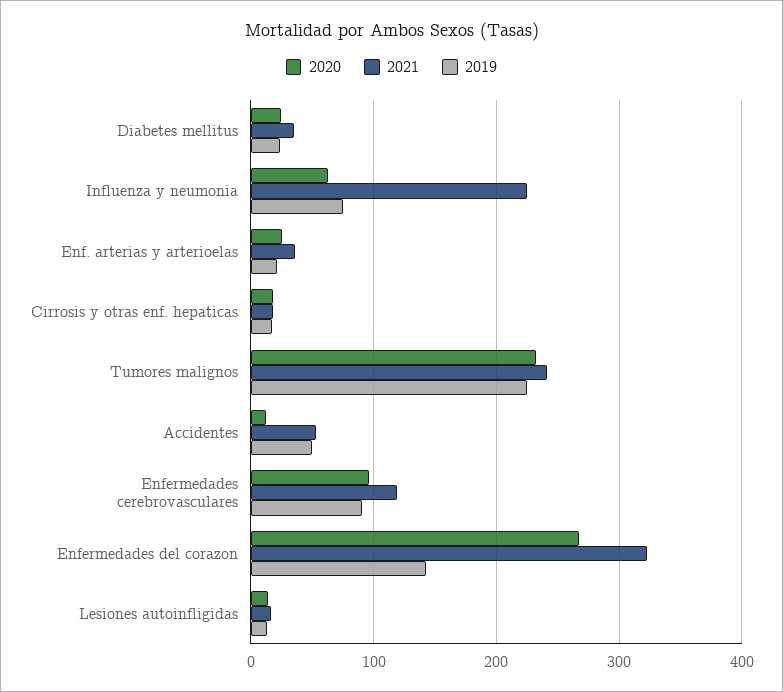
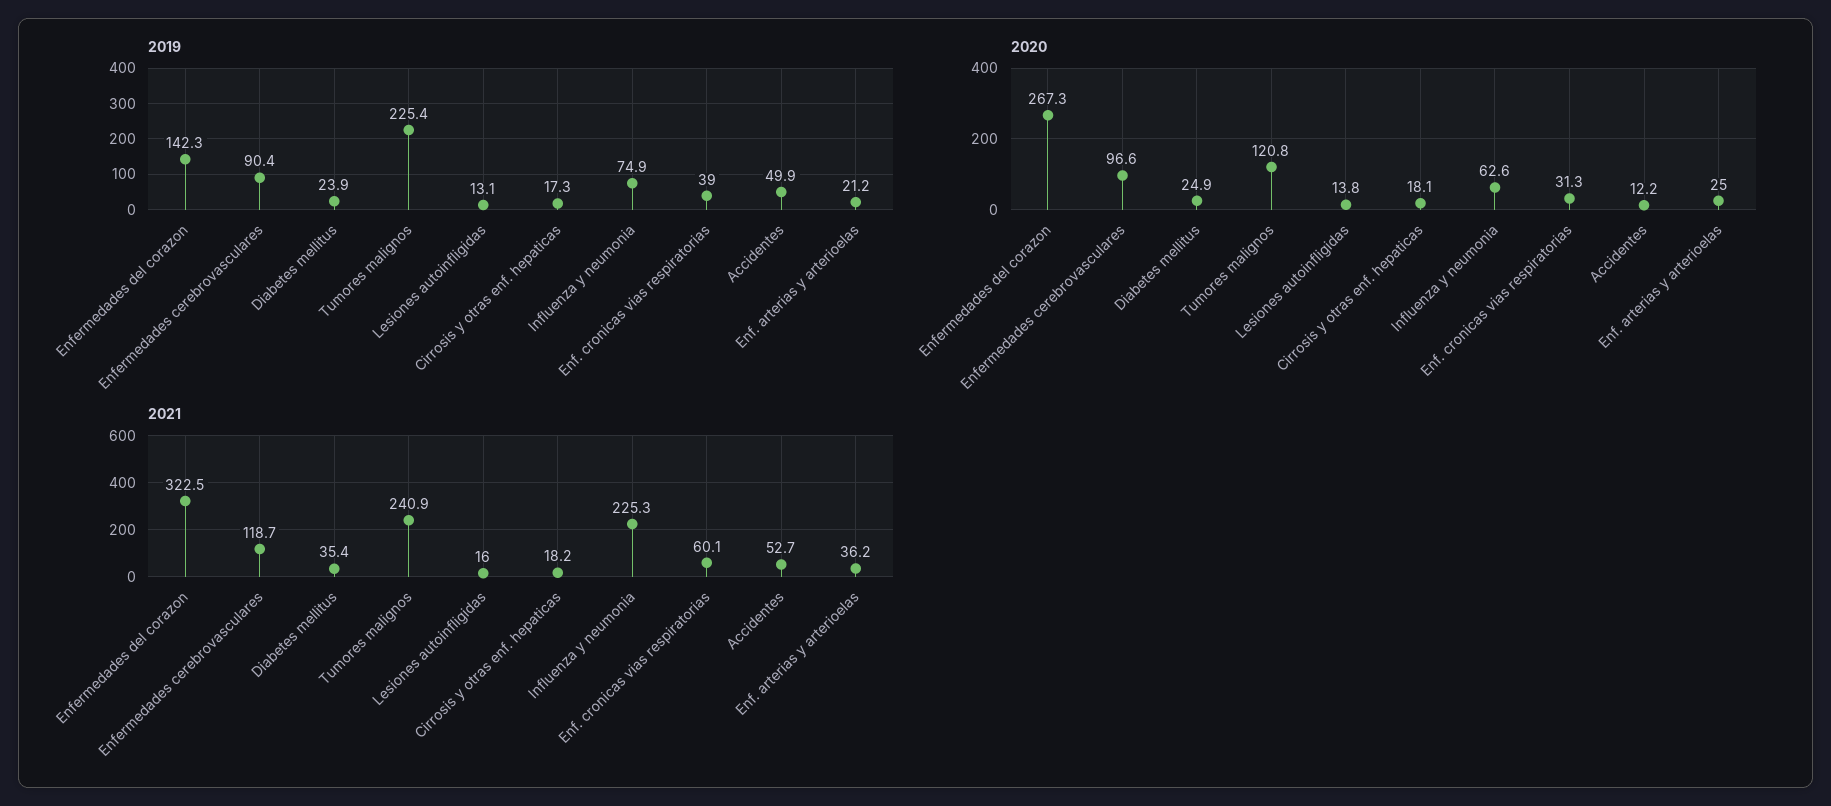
  {
    "2020": {
      "Diabetes mellitus": 24.9,
      "Influenza y neumonia": 62.6,
      "Enf. arterias y arterioelas": 25,
      "Cirrosis y otras enf. hepaticas": 18.1,
-     "Tumores malignos": 230,
+     "Tumores malignos": 120.8,
      "Accidentes": 12.2,
      "Enfermedades cerebrovasculares": 96.6,
      "Enfermedades del corazon": 267.3,
-     "Lesiones autoinfligidas": 13.8
+     "Lesiones autoinfligidas": 13.8,
+     "Enf. cronicas vias respiratorias": 31.3
    },
    "2021": {
      "Diabetes mellitus": 35.4,
      "Influenza y neumonia": 225.3,
      "Enf. arterias y arterioelas": 36.2,
      "Cirrosis y otras enf. hepaticas": 18.2,
      "Tumores malignos": 240.9,
      "Accidentes": 52.7,
      "Enfermedades cerebrovasculares": 118.7,
      "Enfermedades del corazon": 322.5,
-     "Lesiones autoinfligidas": 16
+     "Lesiones autoinfligidas": 16,
+     "Enf. cronicas vias respiratorias": 60.1
    },
    "2019": {
      "Diabetes mellitus": 23.9,
      "Influenza y neumonia": 74.9,
      "Enf. arterias y arterioelas": 21.2,
      "Cirrosis y otras enf. hepaticas": 17.3,
      "Tumores malignos": 225.4,
      "Accidentes": 49.9,
      "Enfermedades cerebrovasculares": 90.4,
      "Enfermedades del corazon": 142.3,
-     "Lesiones autoinfligidas": 13.1
+     "Lesiones autoinfligidas": 13.1,
+     "Enf. cronicas vias respiratorias": 39
    }
  }

